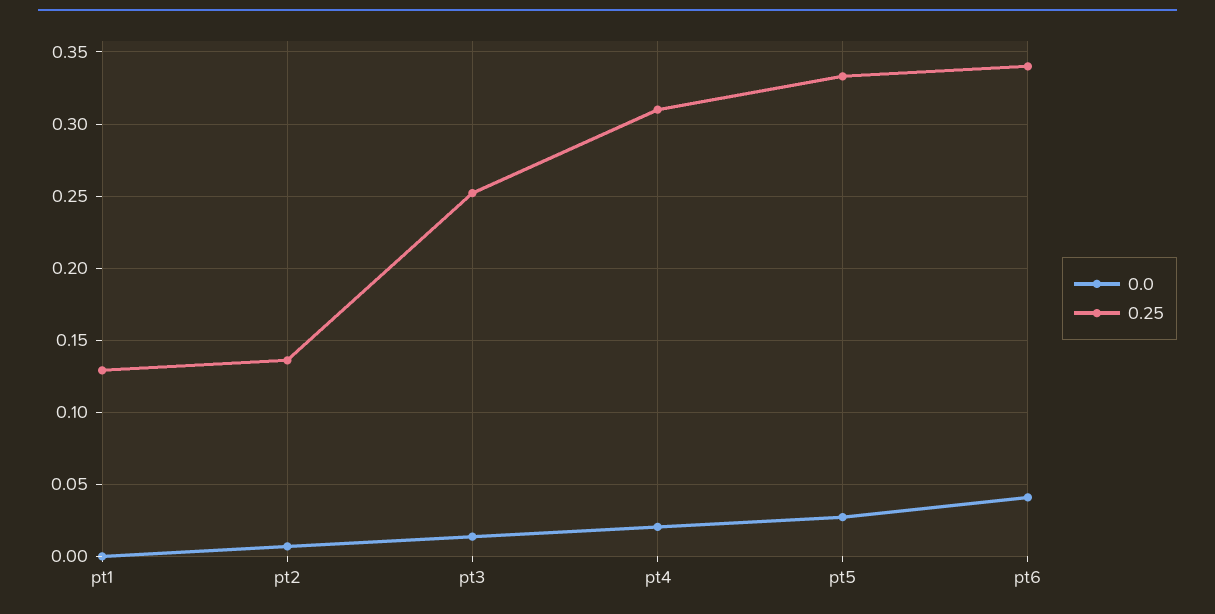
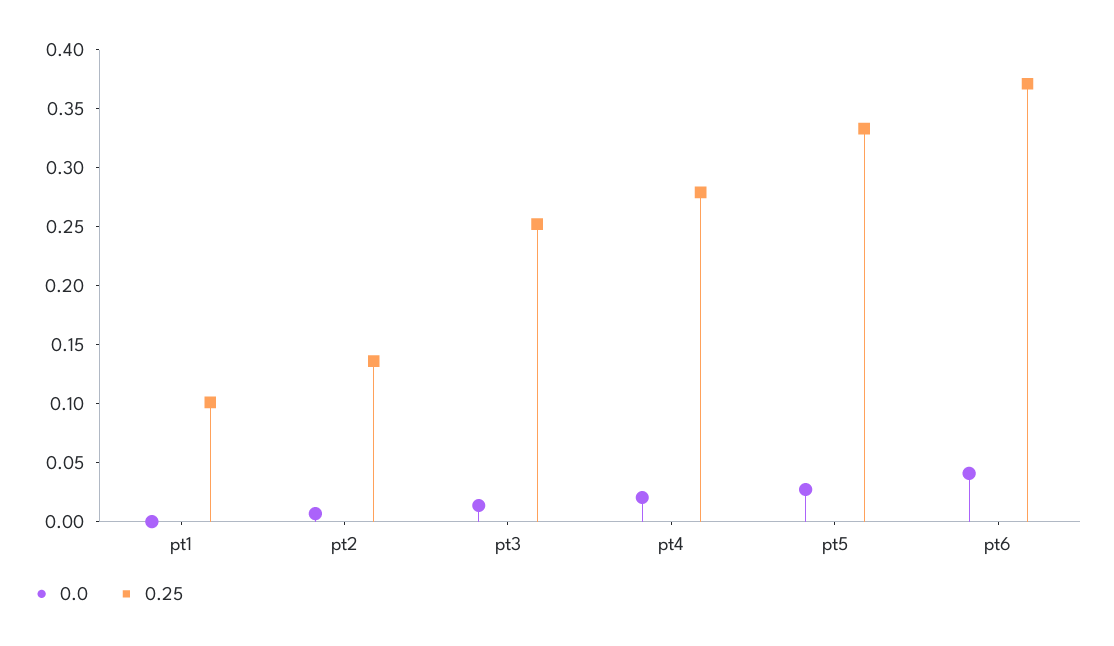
  {
    "0.0": {
      "pt1": 0,
      "pt2": 0.005,
      "pt3": 0.015,
      "pt4": 0.02,
      "pt5": 0.025,
      "pt6": 0.04
    },
    "0.25": {
-     "pt1": 0.13,
+     "pt1": 0.1,
      "pt2": 0.135,
      "pt3": 0.25,
-     "pt4": 0.31,
+     "pt4": 0.28,
      "pt5": 0.335,
-     "pt6": 0.34
+     "pt6": 0.37
    }
  }

